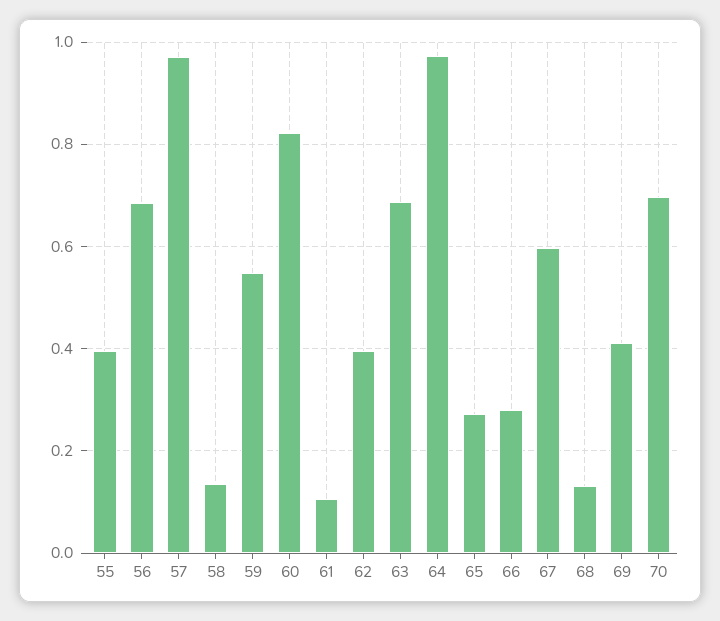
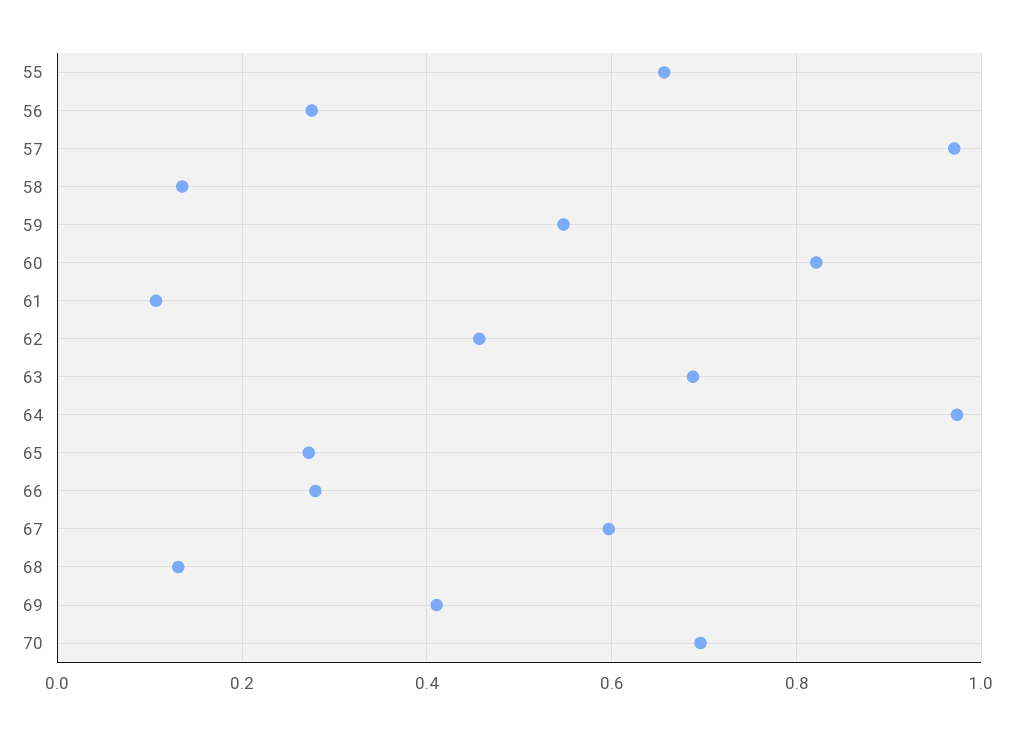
  {
-   "55": 0.4,
+   "55": 0.66,
-   "56": 0.68,
+   "56": 0.28,
    "57": 0.98,
    "58": 0.14,
    "59": 0.54,
    "60": 0.82,
    "61": 0.1,
-   "62": 0.4,
+   "62": 0.46,
    "63": 0.68,
    "64": 0.98,
    "65": 0.28,
    "66": 0.28,
    "67": 0.6,
    "68": 0.14,
    "69": 0.42,
    "70": 0.7
  }

